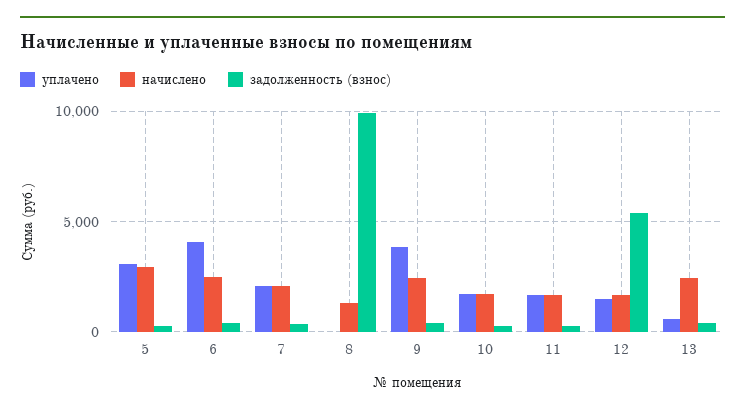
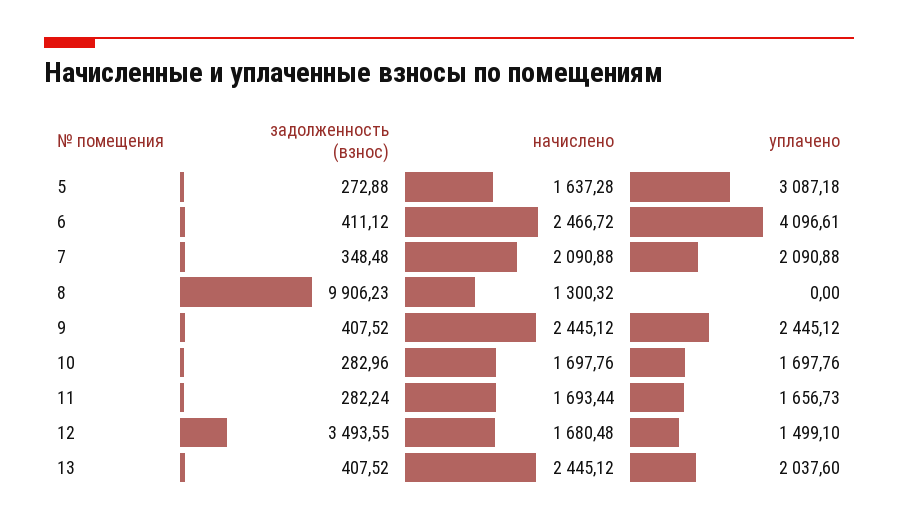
  {
    "уплачено": {
      "5": 3087.18,
      "6": 4096.61,
      "7": 2090.88,
      "8": 0,
-     "9": 4000,
+     "9": 2445.12,
      "10": 1697.76,
      "11": 1656.73,
      "12": 1499.1,
-     "13": 500
+     "13": 2037.6
    },
    "начислено": {
-     "5": 3000,
+     "5": 1637.28,
      "6": 2466.72,
      "7": 2090.88,
      "8": 1300.32,
      "9": 2445.12,
      "10": 1697.76,
      "11": 1693.44,
      "12": 1680.48,
      "13": 2445.12
    },
    "задолженность (взнос)": {
      "5": 272.88,
      "6": 411.12,
      "7": 348.48,
      "8": 9906.23,
      "9": 407.52,
      "10": 282.96,
      "11": 282.24,
-     "12": 5500,
+     "12": 3493.55,
      "13": 407.52
    }
  }

